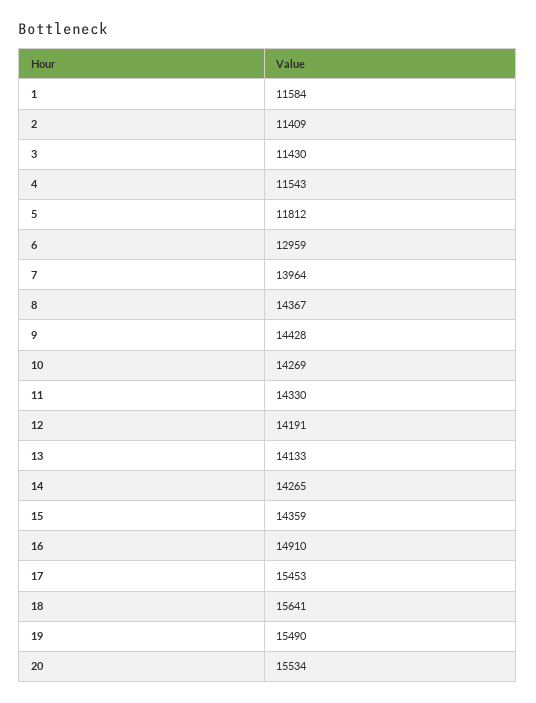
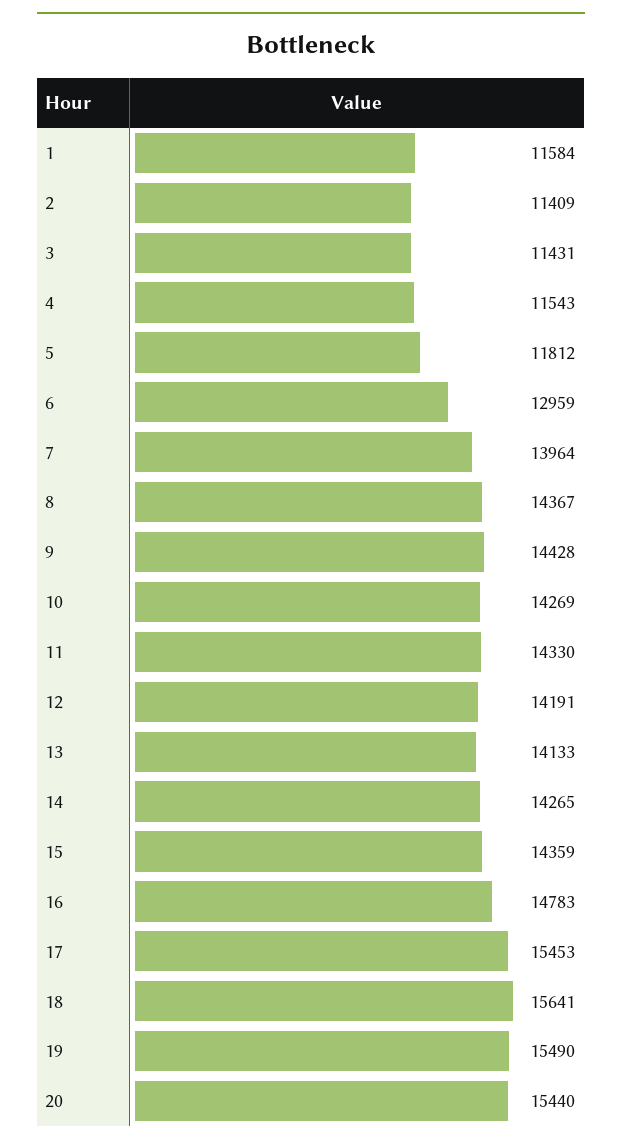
  {
    "1": 11584,
    "2": 11409,
-   "3": 11430,
+   "3": 11431,
    "4": 11543,
    "5": 11812,
    "6": 12959,
    "7": 13964,
    "8": 14367,
    "9": 14428,
    "10": 14269,
    "11": 14330,
    "12": 14191,
    "13": 14133,
    "14": 14265,
    "15": 14359,
-   "16": 14910,
+   "16": 14783,
    "17": 15453,
    "18": 15641,
    "19": 15490,
-   "20": 15534
+   "20": 15440
  }

